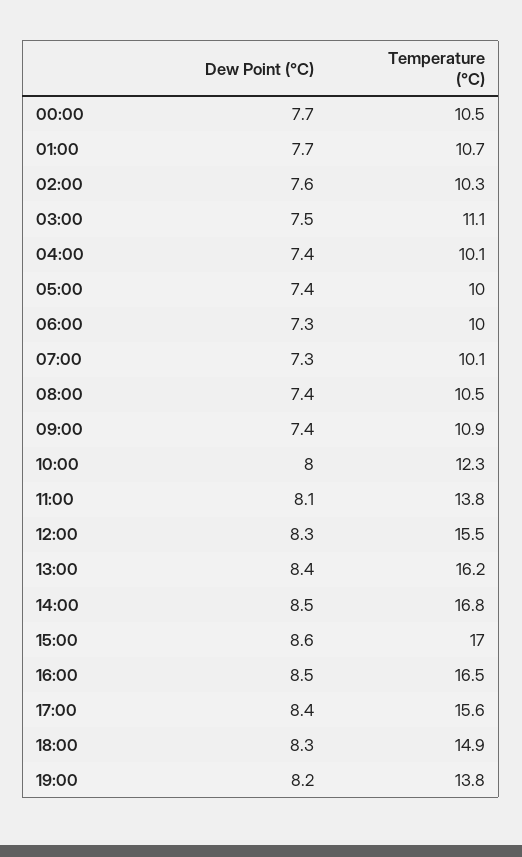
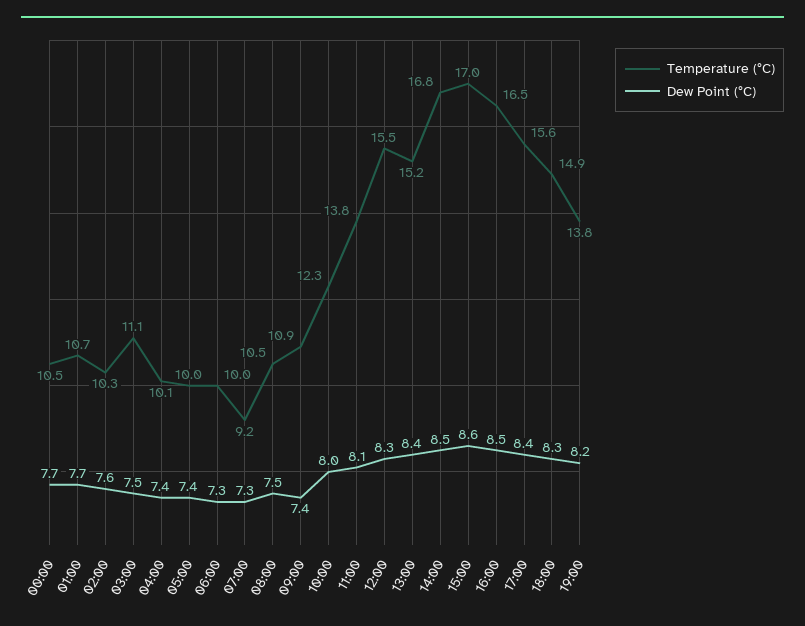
  {
    "Dew Point (°C)": {
      "00:00": 7.7,
      "01:00": 7.7,
      "02:00": 7.6,
      "03:00": 7.5,
      "04:00": 7.4,
      "05:00": 7.4,
      "06:00": 7.3,
      "07:00": 7.3,
-     "08:00": 7.4,
+     "08:00": 7.5,
      "09:00": 7.4,
      "10:00": 8,
      "11:00": 8.1,
      "12:00": 8.3,
      "13:00": 8.4,
      "14:00": 8.5,
      "15:00": 8.6,
      "16:00": 8.5,
      "17:00": 8.4,
      "18:00": 8.3,
      "19:00": 8.2
    },
    "Temperature (°C)": {
      "00:00": 10.5,
      "01:00": 10.7,
      "02:00": 10.3,
      "03:00": 11.1,
      "04:00": 10.1,
      "05:00": 10,
      "06:00": 10,
-     "07:00": 10.1,
+     "07:00": 9.2,
      "08:00": 10.5,
      "09:00": 10.9,
      "10:00": 12.3,
      "11:00": 13.8,
      "12:00": 15.5,
-     "13:00": 16.2,
+     "13:00": 15.2,
      "14:00": 16.8,
      "15:00": 17,
      "16:00": 16.5,
      "17:00": 15.6,
      "18:00": 14.9,
      "19:00": 13.8
    }
  }

